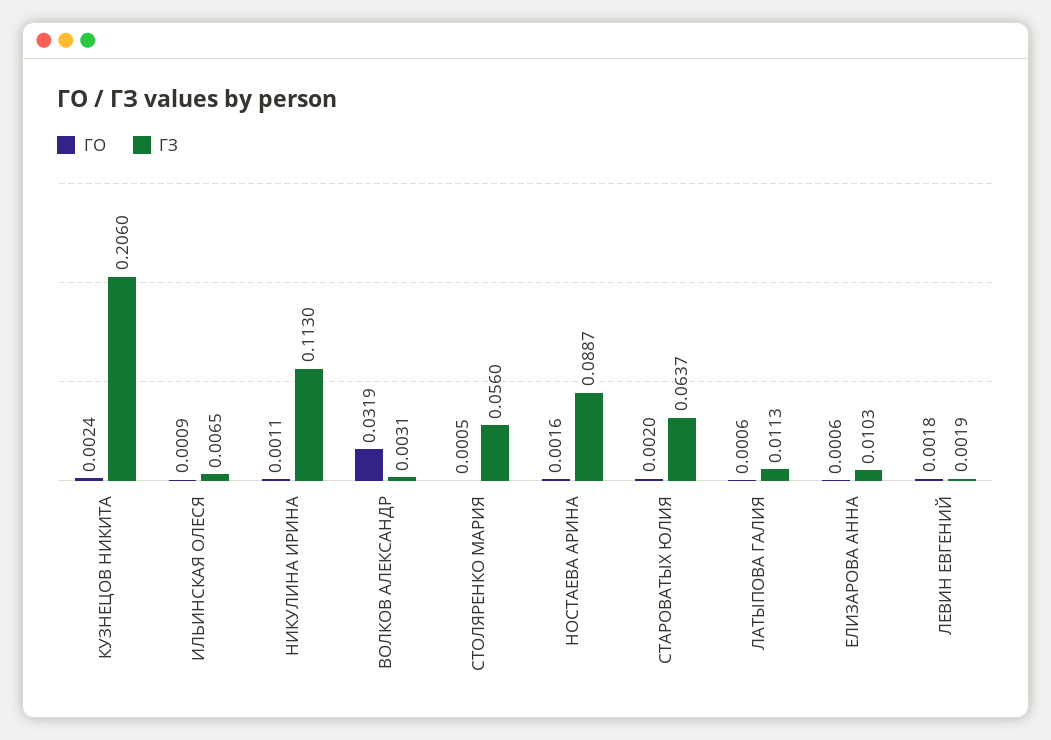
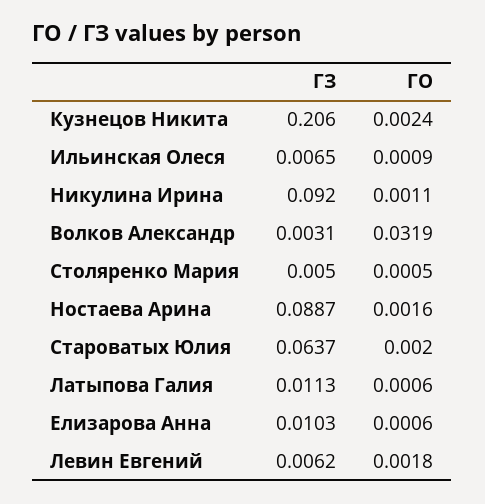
  {
    "ГО": {
      "КУЗНЕЦОВ НИКИТА": 0.0024,
      "ИЛЬИНСКАЯ ОЛЕСЯ": 0.0009,
      "НИКУЛИНА ИРИНА": 0.0011,
      "ВОЛКОВ АЛЕКСАНДР": 0.0319,
      "СТОЛЯРЕНКО МАРИЯ": 0.0005,
      "НОСТАЕВА АРИНА": 0.0016,
      "СТАРОВАТЫХ ЮЛИЯ": 0.002,
      "ЛАТЫПОВА ГАЛИЯ": 0.0006,
      "ЕЛИЗАРОВА АННА": 0.0006,
      "ЛЕВИН ЕВГЕНИЙ": 0.0018
    },
    "ГЗ": {
      "КУЗНЕЦОВ НИКИТА": 0.206,
      "ИЛЬИНСКАЯ ОЛЕСЯ": 0.0065,
-     "НИКУЛИНА ИРИНА": 0.113,
+     "НИКУЛИНА ИРИНА": 0.092,
      "ВОЛКОВ АЛЕКСАНДР": 0.0031,
-     "СТОЛЯРЕНКО МАРИЯ": 0.056,
+     "СТОЛЯРЕНКО МАРИЯ": 0.005,
      "НОСТАЕВА АРИНА": 0.0887,
      "СТАРОВАТЫХ ЮЛИЯ": 0.0637,
      "ЛАТЫПОВА ГАЛИЯ": 0.0113,
      "ЕЛИЗАРОВА АННА": 0.0103,
-     "ЛЕВИН ЕВГЕНИЙ": 0.0019
+     "ЛЕВИН ЕВГЕНИЙ": 0.0062
    }
  }

